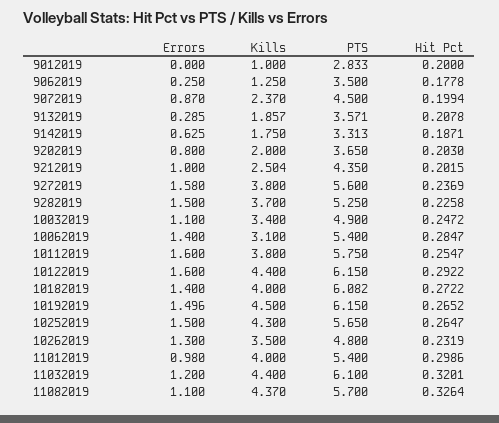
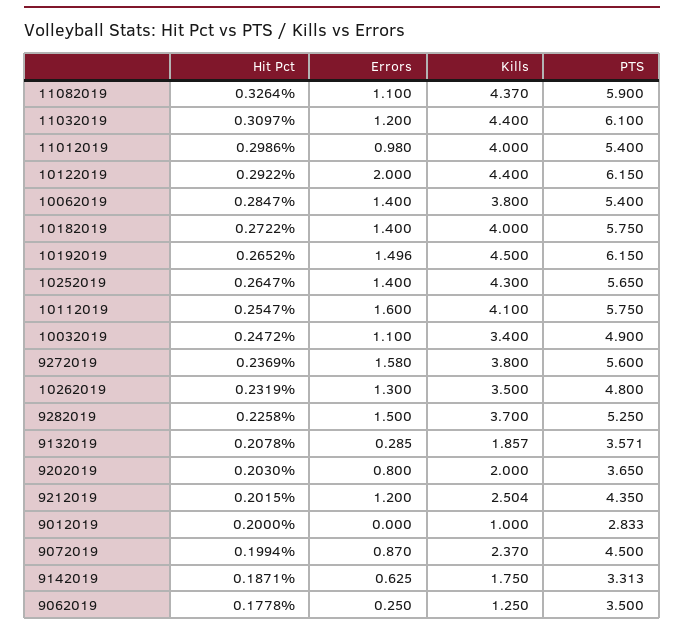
  {
    "Errors": {
      "9012019": 0,
      "9062019": 0.25,
      "9072019": 0.87,
      "9132019": 0.285,
      "9142019": 0.625,
      "9202019": 0.8,
-     "9212019": 1,
+     "9212019": 1.2,
      "9272019": 1.58,
      "9282019": 1.5,
      "10032019": 1.1,
      "10062019": 1.4,
      "10112019": 1.6,
-     "10122019": 1.6,
+     "10122019": 2,
      "10182019": 1.4,
      "10192019": 1.496,
-     "10252019": 1.5,
+     "10252019": 1.4,
      "10262019": 1.3,
      "11012019": 0.98,
      "11032019": 1.2,
      "11082019": 1.1
    },
    "Kills": {
      "9012019": 1,
      "9062019": 1.25,
      "9072019": 2.37,
      "9132019": 1.857,
      "9142019": 1.75,
      "9202019": 2,
      "9212019": 2.504,
      "9272019": 3.8,
      "9282019": 3.7,
      "10032019": 3.4,
-     "10062019": 3.1,
+     "10062019": 3.8,
-     "10112019": 3.8,
+     "10112019": 4.1,
      "10122019": 4.4,
      "10182019": 4,
      "10192019": 4.5,
      "10252019": 4.3,
      "10262019": 3.5,
      "11012019": 4,
      "11032019": 4.4,
      "11082019": 4.37
    },
    "PTS": {
      "9012019": 2.833,
      "9062019": 3.5,
      "9072019": 4.5,
      "9132019": 3.571,
      "9142019": 3.313,
      "9202019": 3.65,
      "9212019": 4.35,
      "9272019": 5.6,
      "9282019": 5.25,
      "10032019": 4.9,
      "10062019": 5.4,
      "10112019": 5.75,
      "10122019": 6.15,
-     "10182019": 6.082,
+     "10182019": 5.75,
      "10192019": 6.15,
      "10252019": 5.65,
      "10262019": 4.8,
      "11012019": 5.4,
      "11032019": 6.1,
-     "11082019": 5.7
+     "11082019": 5.9
    },
    "Hit Pct": {
      "9012019": 0.2,
      "9062019": 0.1778,
      "9072019": 0.1994,
      "9132019": 0.2078,
      "9142019": 0.1871,
      "9202019": 0.203,
      "9212019": 0.2015,
      "9272019": 0.2369,
      "9282019": 0.2258,
      "10032019": 0.2472,
      "10062019": 0.2847,
      "10112019": 0.2547,
      "10122019": 0.2922,
      "10182019": 0.2722,
      "10192019": 0.2652,
      "10252019": 0.2647,
      "10262019": 0.2319,
      "11012019": 0.2986,
-     "11032019": 0.3201,
+     "11032019": 0.3097,
      "11082019": 0.3264
    }
  }

